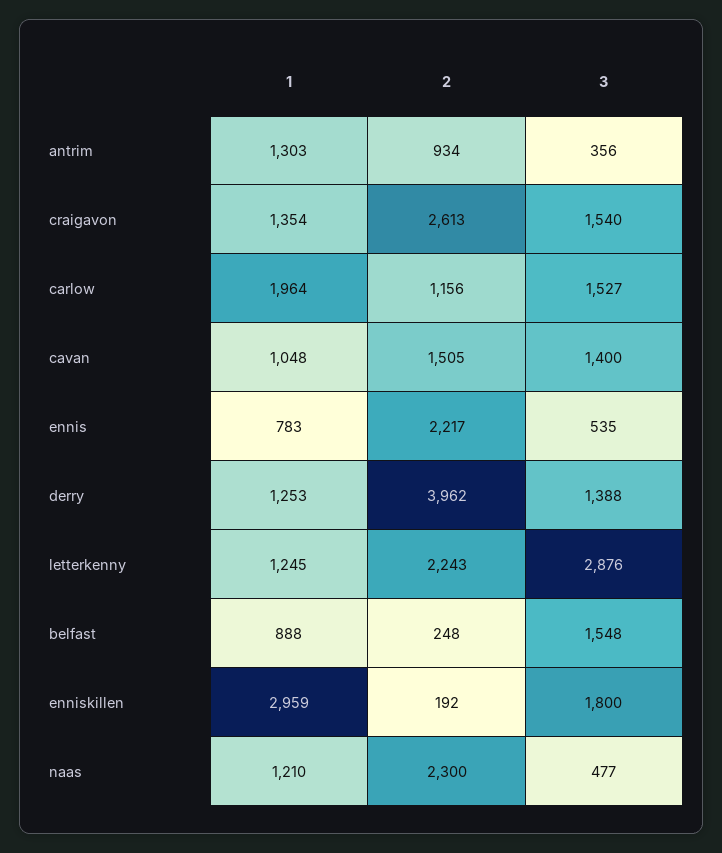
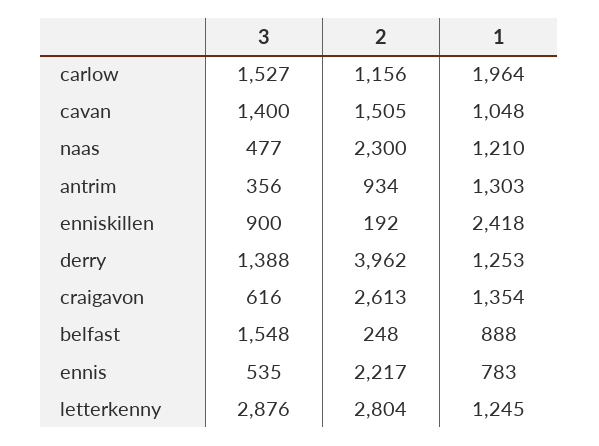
  {
    "1": {
      "antrim": 1303,
      "craigavon": 1354,
      "carlow": 1964,
      "cavan": 1048,
      "ennis": 783,
      "derry": 1253,
      "letterkenny": 1245,
      "belfast": 888,
-     "enniskillen": 2959,
+     "enniskillen": 2418,
      "naas": 1210
    },
    "2": {
      "antrim": 934,
      "craigavon": 2613,
      "carlow": 1156,
      "cavan": 1505,
      "ennis": 2217,
      "derry": 3962,
-     "letterkenny": 2243,
+     "letterkenny": 2804,
      "belfast": 248,
      "enniskillen": 192,
      "naas": 2300
    },
    "3": {
      "antrim": 356,
-     "craigavon": 1540,
+     "craigavon": 616,
      "carlow": 1527,
      "cavan": 1400,
      "ennis": 535,
      "derry": 1388,
      "letterkenny": 2876,
      "belfast": 1548,
-     "enniskillen": 1800,
+     "enniskillen": 900,
      "naas": 477
    }
  }

